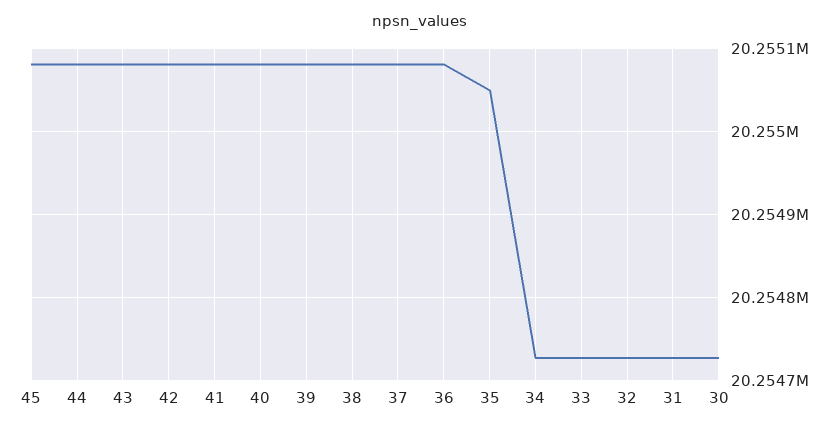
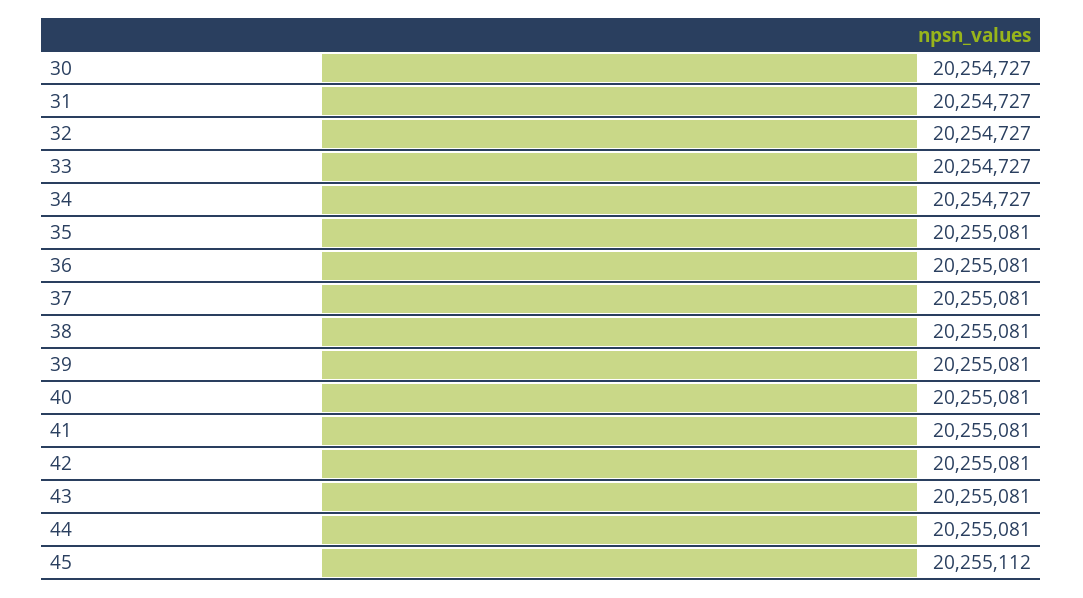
  {
-   "45": 20255080,
+   "45": 20255112,
    "44": 20255081,
    "43": 20255081,
    "42": 20255081,
    "41": 20255081,
    "40": 20255081,
    "39": 20255081,
    "38": 20255081,
    "37": 20255081,
    "36": 20255081,
-   "35": 20255050,
+   "35": 20255081,
    "34": 20254727,
    "33": 20254727,
    "32": 20254727,
    "31": 20254727,
    "30": 20254727
  }

